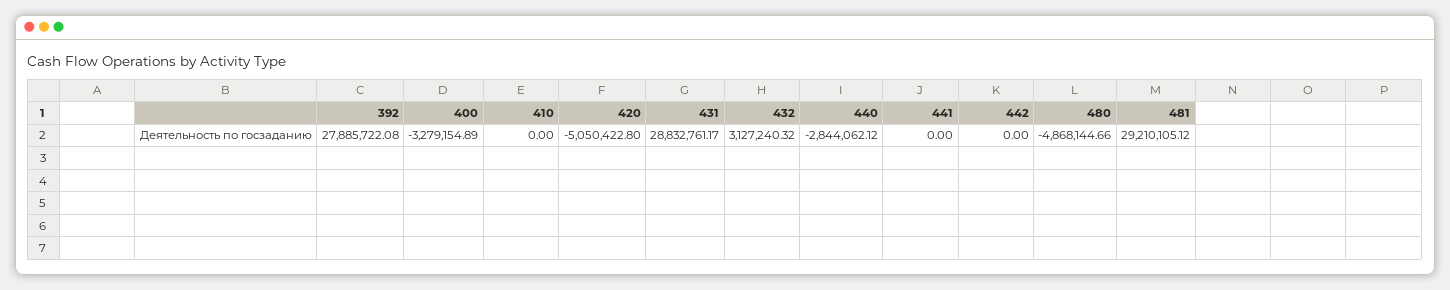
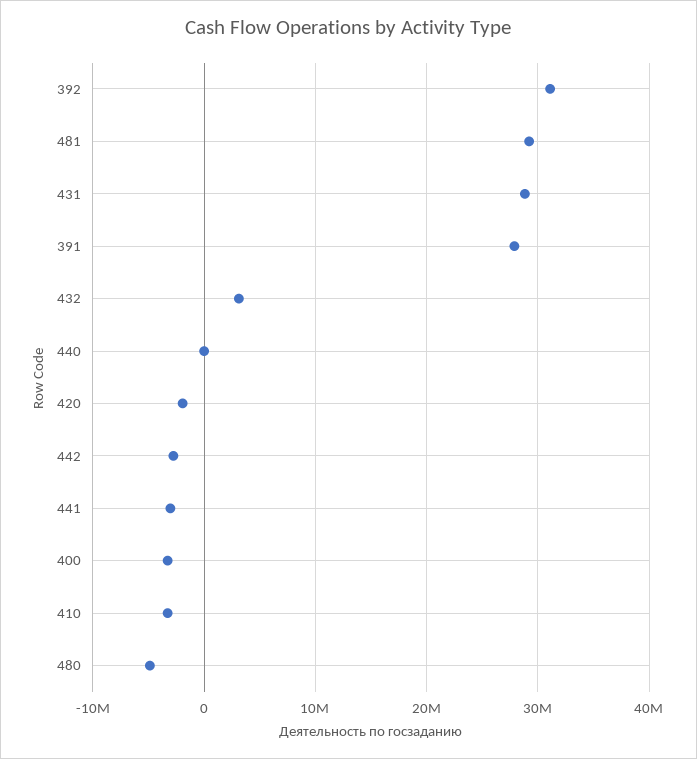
  {
-   "392": 27885722.08,
+   "392": 31000000,
    "400": -3279154.89,
-   "410": 0,
+   "410": -3000000,
-   "420": -5050422.8,
+   "420": -2000000,
    "431": 28832761.17,
    "432": 3127240.32,
-   "440": -2844062.12,
+   "440": 0,
-   "441": 0,
+   "441": -3000000,
-   "442": 0,
+   "442": -3000000,
    "480": -4868144.66,
-   "481": 29210105.12
+   "481": 29210105.12,
+   "391": 28000000
  }

